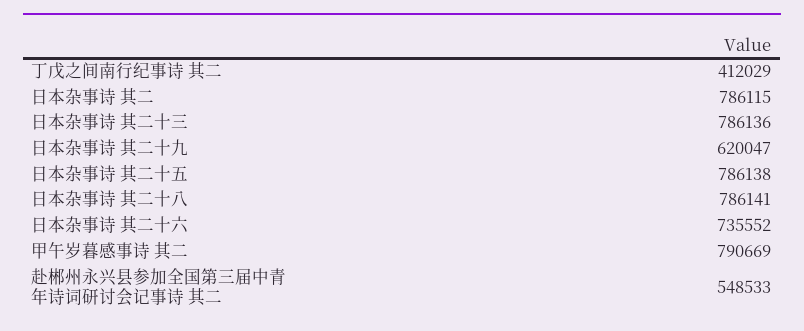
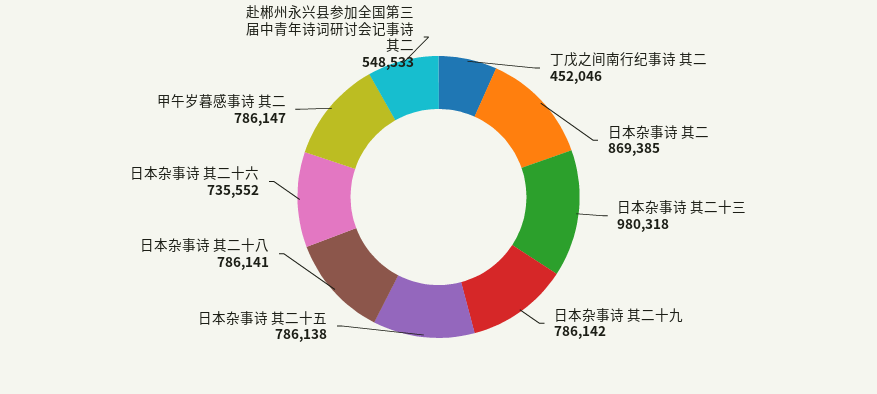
  {
-   "丁戊之间南行纪事诗 其二": 412029,
+   "丁戊之间南行纪事诗 其二": 452046,
-   "日本杂事诗 其二": 786115,
+   "日本杂事诗 其二": 869385,
-   "日本杂事诗 其二十三": 786136,
+   "日本杂事诗 其二十三": 980318,
-   "日本杂事诗 其二十九": 620047,
+   "日本杂事诗 其二十九": 786142,
    "日本杂事诗 其二十五": 786138,
    "日本杂事诗 其二十八": 786141,
    "日本杂事诗 其二十六": 735552,
-   "甲午岁暮感事诗 其二": 790669,
+   "甲午岁暮感事诗 其二": 786147,
    "赴郴州永兴县参加全国第三届中青年诗词研讨会记事诗 其二": 548533
  }

